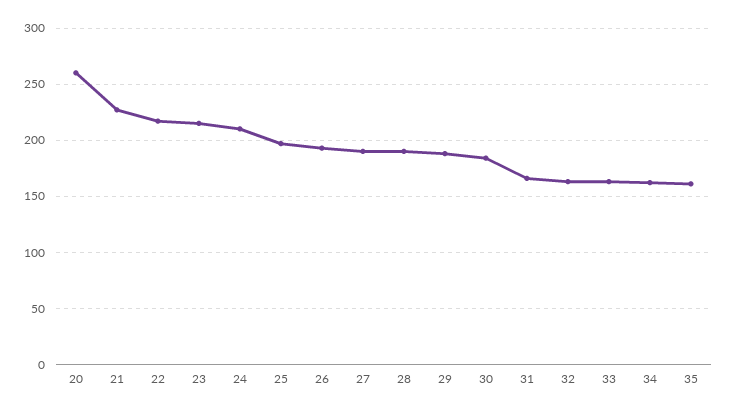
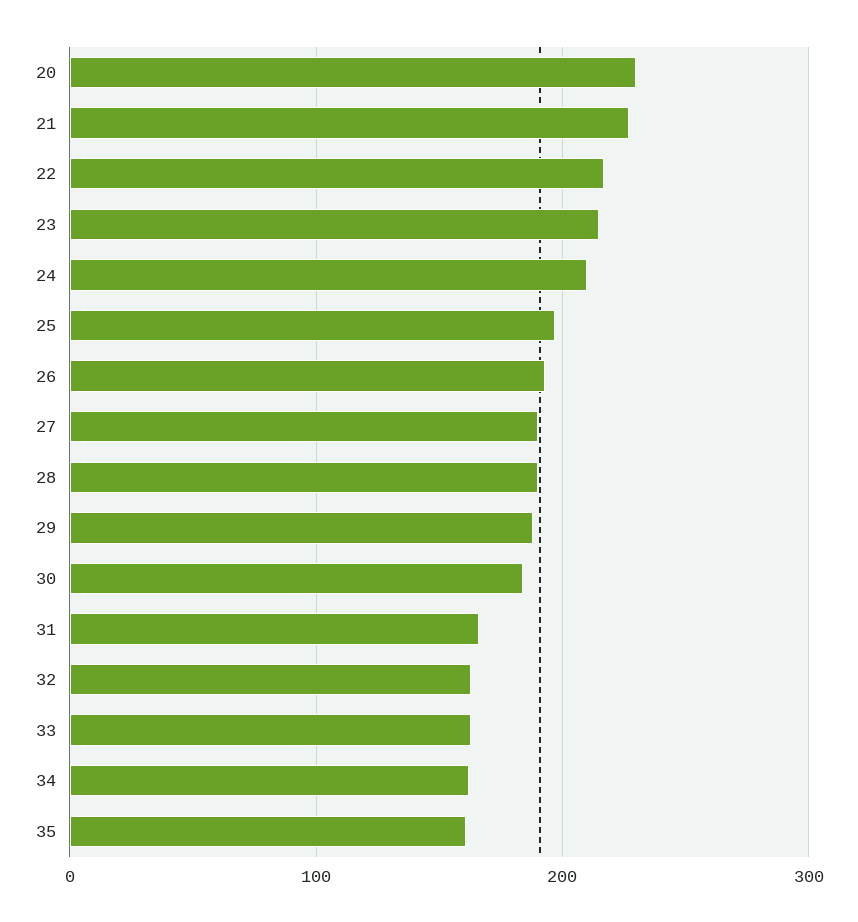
  {
-   "20": 260,
+   "20": 230,
    "21": 230,
    "22": 220,
    "23": 220,
    "24": 210,
    "25": 200,
    "26": 190,
    "27": 190,
    "28": 190,
    "29": 190,
    "30": 180,
    "31": 170,
    "32": 160,
    "33": 160,
    "34": 160,
    "35": 160
  }

